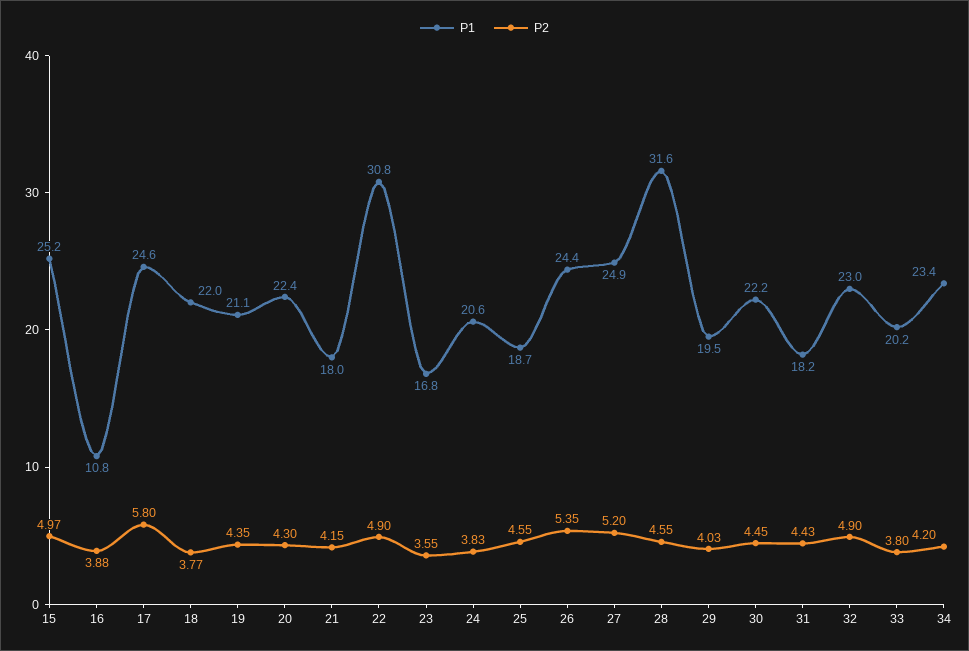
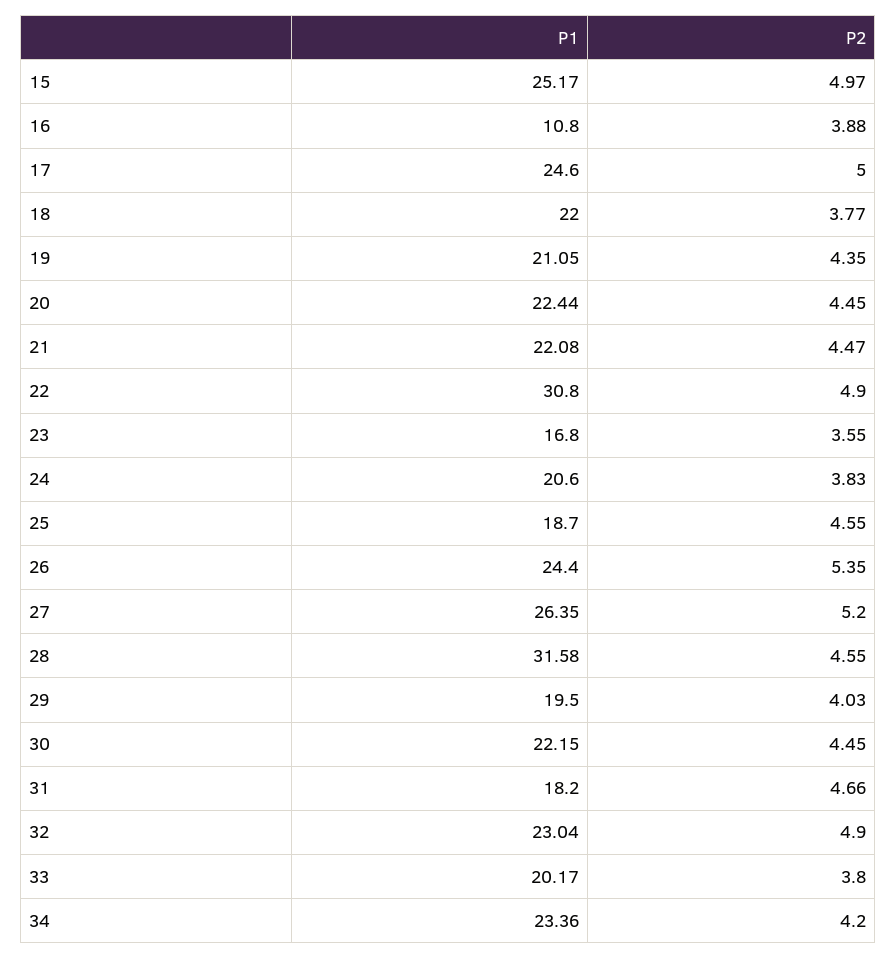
  {
    "P1": {
      "15": 25.17,
      "16": 10.8,
      "17": 24.6,
      "18": 22,
      "19": 21.05,
      "20": 22.44,
-     "21": 18,
+     "21": 22.08,
      "22": 30.8,
      "23": 16.8,
      "24": 20.6,
      "25": 18.7,
      "26": 24.4,
-     "27": 24.9,
+     "27": 26.35,
      "28": 31.58,
      "29": 19.5,
      "30": 22.15,
      "31": 18.2,
      "32": 23.04,
      "33": 20.17,
      "34": 23.36
    },
    "P2": {
      "15": 4.97,
      "16": 3.88,
-     "17": 5.8,
+     "17": 5,
      "18": 3.77,
      "19": 4.35,
-     "20": 4.3,
+     "20": 4.45,
-     "21": 4.15,
+     "21": 4.47,
      "22": 4.9,
      "23": 3.55,
      "24": 3.83,
      "25": 4.55,
      "26": 5.35,
      "27": 5.2,
      "28": 4.55,
      "29": 4.03,
      "30": 4.45,
-     "31": 4.43,
+     "31": 4.66,
      "32": 4.9,
      "33": 3.8,
      "34": 4.2
    }
  }

